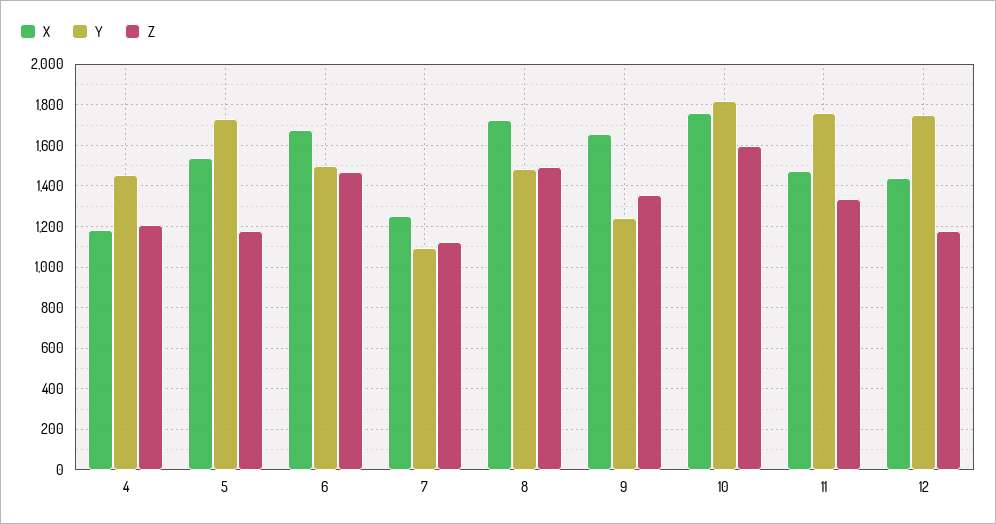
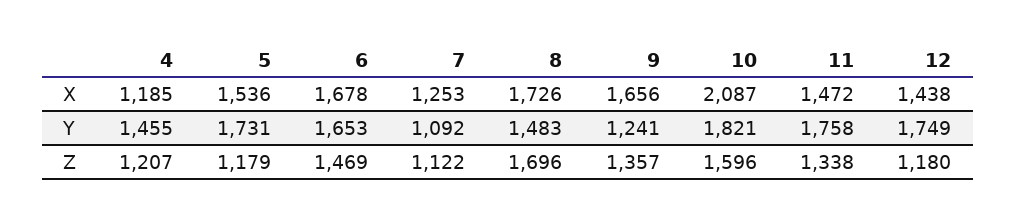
  {
    "X": {
      "4": 1185,
      "5": 1536,
      "6": 1678,
      "7": 1253,
      "8": 1726,
      "9": 1656,
-     "10": 1750,
+     "10": 2087,
      "11": 1472,
      "12": 1438
    },
    "Y": {
      "4": 1455,
      "5": 1731,
-     "6": 1500,
+     "6": 1653,
      "7": 1092,
      "8": 1483,
      "9": 1241,
      "10": 1821,
      "11": 1758,
      "12": 1749
    },
    "Z": {
      "4": 1207,
      "5": 1179,
      "6": 1469,
      "7": 1122,
-     "8": 1500,
+     "8": 1696,
      "9": 1357,
      "10": 1596,
      "11": 1338,
      "12": 1180
    }
  }

